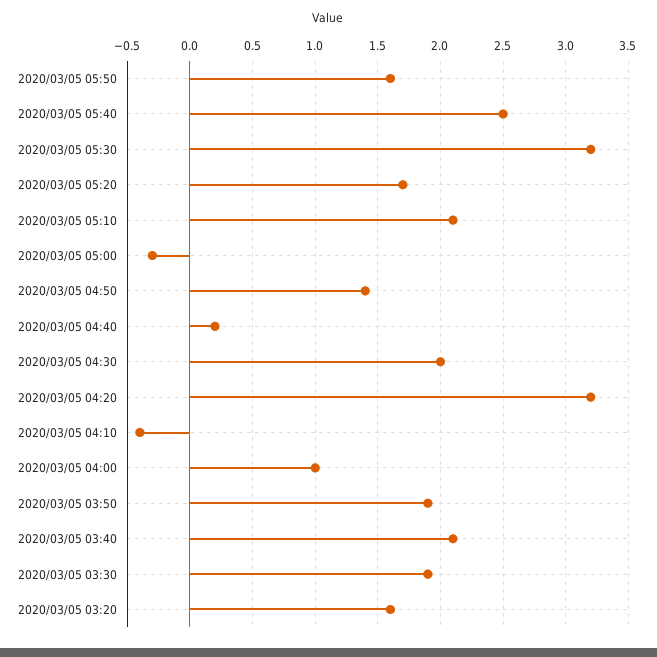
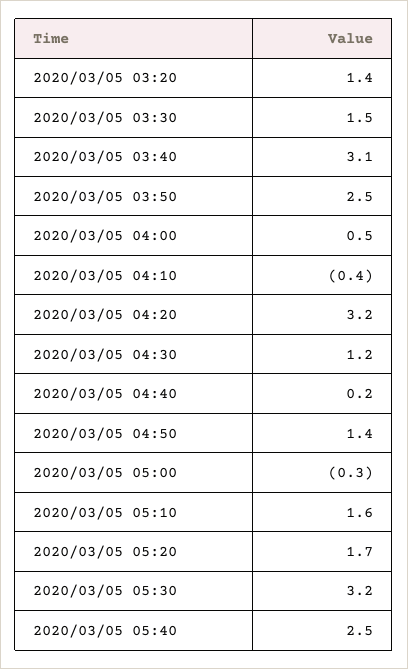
  {
-   "2020/03/05 05:50": 1.6,
    "2020/03/05 05:40": 2.5,
    "2020/03/05 05:30": 3.2,
    "2020/03/05 05:20": 1.7,
-   "2020/03/05 05:10": 2.1,
+   "2020/03/05 05:10": 1.6,
    "2020/03/05 05:00": -0.3,
    "2020/03/05 04:50": 1.4,
    "2020/03/05 04:40": 0.2,
-   "2020/03/05 04:30": 2,
+   "2020/03/05 04:30": 1.2,
    "2020/03/05 04:20": 3.2,
    "2020/03/05 04:10": -0.4,
-   "2020/03/05 04:00": 1,
+   "2020/03/05 04:00": 0.5,
-   "2020/03/05 03:50": 1.9,
+   "2020/03/05 03:50": 2.5,
-   "2020/03/05 03:40": 2.1,
+   "2020/03/05 03:40": 3.1,
-   "2020/03/05 03:30": 1.9,
+   "2020/03/05 03:30": 1.5,
-   "2020/03/05 03:20": 1.6
+   "2020/03/05 03:20": 1.4
  }

